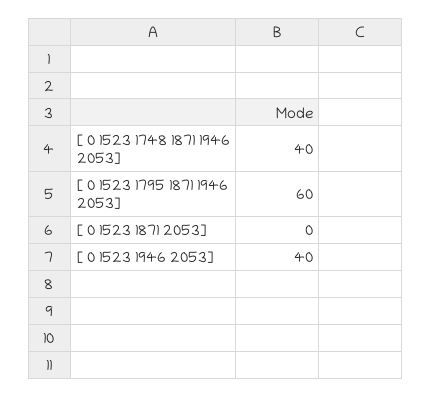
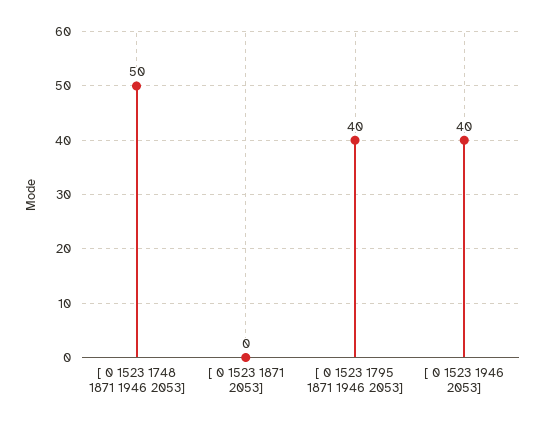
  {
-   "[ 0 1523 1748 1871 1946 2053]": 40,
+   "[ 0 1523 1748 1871 1946 2053]": 50,
-   "[ 0 1523 1795 1871 1946 2053]": 60,
+   "[ 0 1523 1795 1871 1946 2053]": 40,
    "[ 0 1523 1871 2053]": 0,
    "[ 0 1523 1946 2053]": 40
  }

